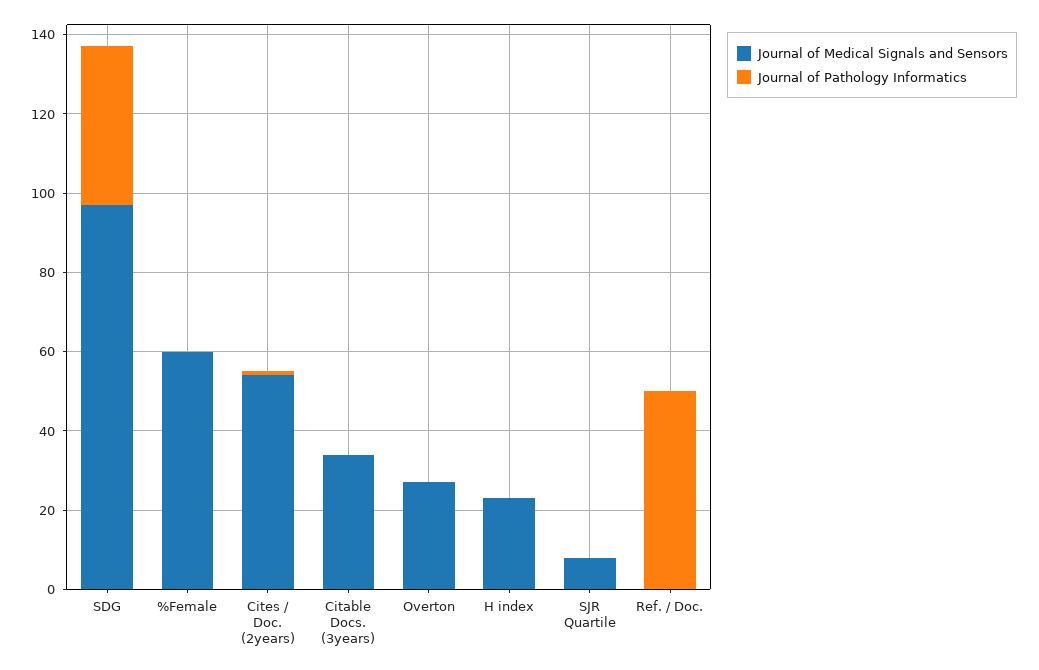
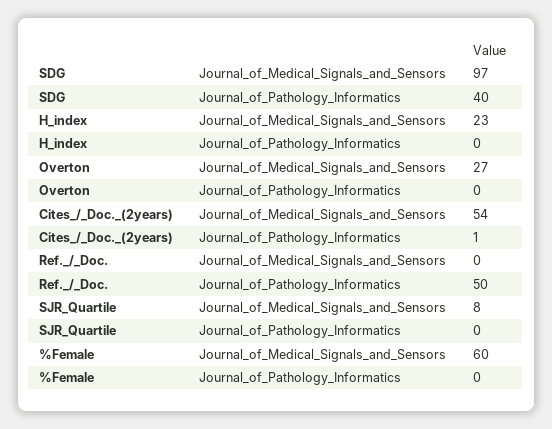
  {
    "Journal of Medical Signals and Sensors": {
      "SDG": 97,
      "%Female": 60,
      "Cites / Doc. (2years)": 54,
-     "Citable Docs. (3years)": 35,
      "Overton": 27,
      "H index": 23,
      "SJR Quartile": 8,
      "Ref. / Doc.": 0
    },
    "Journal of Pathology Informatics": {
      "SDG": 40,
      "%Female": 0,
      "Cites / Doc. (2years)": 1,
-     "Citable Docs. (3years)": 0,
      "Overton": 0,
      "H index": 0,
      "SJR Quartile": 0,
      "Ref. / Doc.": 50
    }
  }

